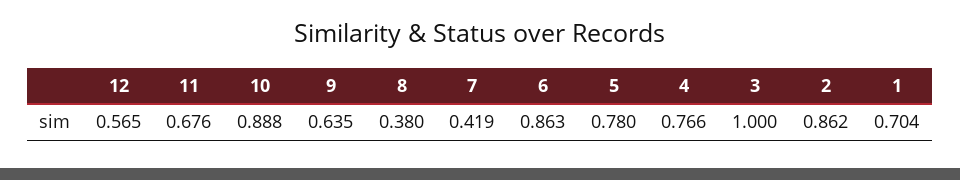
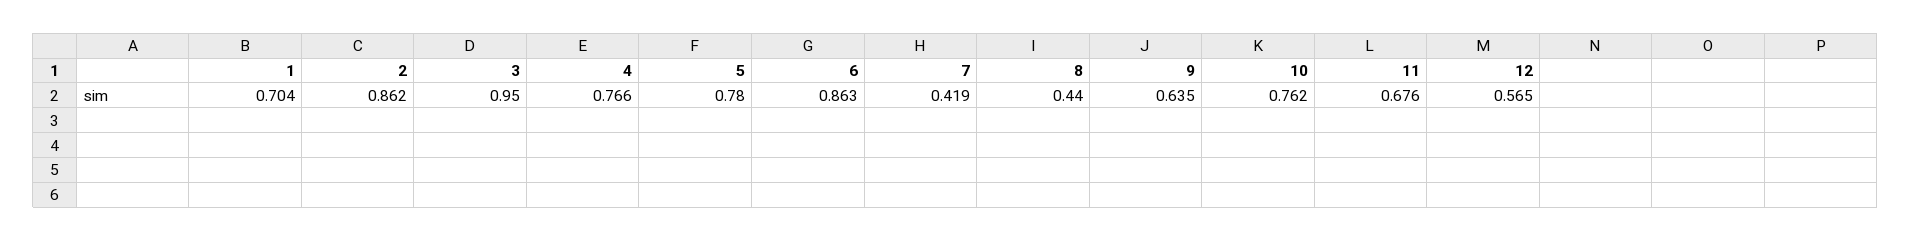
  {
    "12": 0.565,
    "11": 0.676,
-   "10": 0.888,
+   "10": 0.762,
    "9": 0.635,
-   "8": 0.38,
+   "8": 0.44,
    "7": 0.419,
    "6": 0.863,
    "5": 0.78,
    "4": 0.766,
-   "3": 1,
+   "3": 0.95,
    "2": 0.862,
    "1": 0.704
  }

